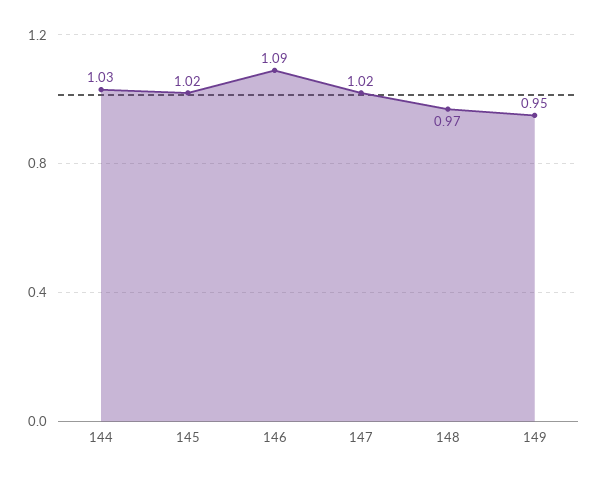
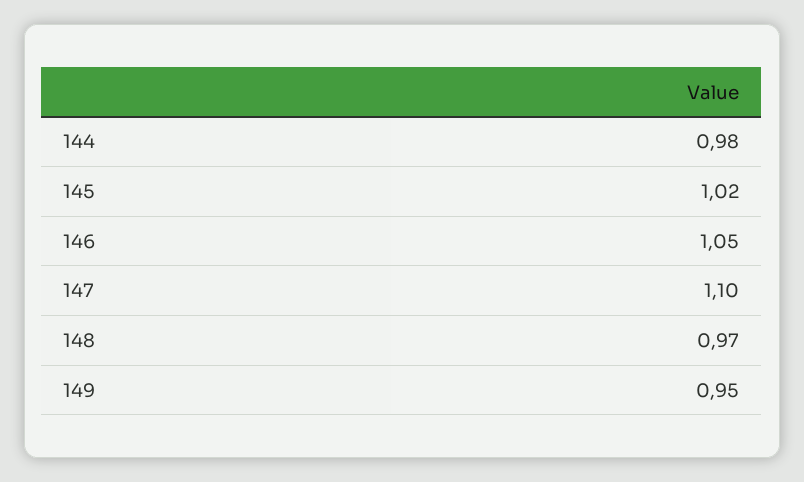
  {
-   "144": 1.03,
+   "144": 0.98,
    "145": 1.02,
-   "146": 1.09,
+   "146": 1.05,
-   "147": 1.02,
+   "147": 1.1,
    "148": 0.97,
    "149": 0.95
  }

